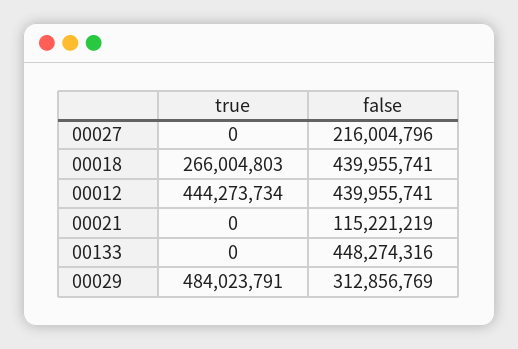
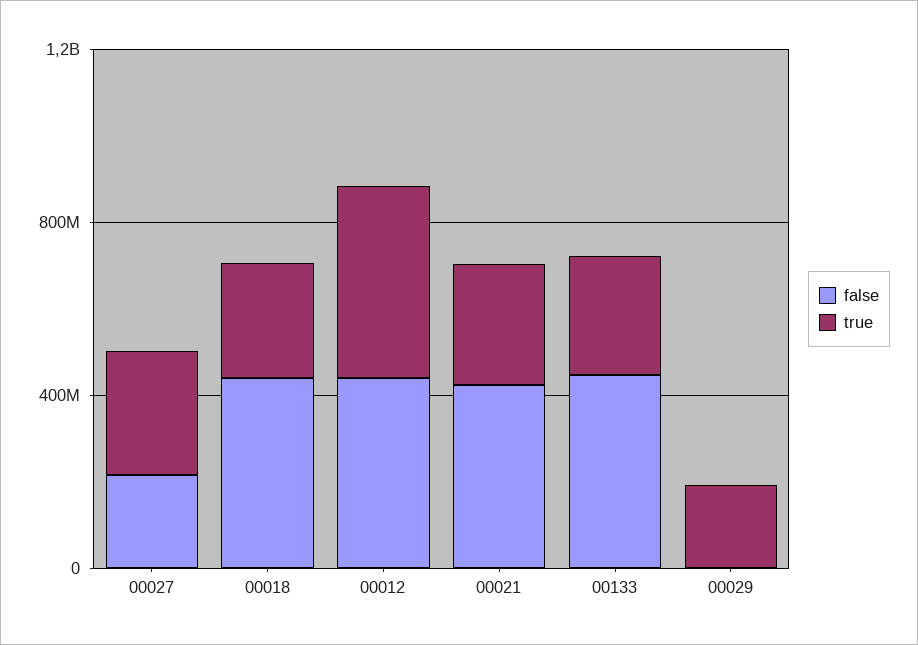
  {
    "true": {
-     "00027": 0,
+     "00027": 300000000,
      "00018": 266004803,
      "00012": 444273734,
-     "00021": 0,
+     "00021": 300000000,
-     "00133": 0,
+     "00133": 300000000,
-     "00029": 484023791
+     "00029": 200000000
    },
    "false": {
      "00027": 216004796,
      "00018": 439955741,
      "00012": 439955741,
-     "00021": 115221219,
+     "00021": 400000000,
      "00133": 448274316,
-     "00029": 312856769
+     "00029": 0
    }
  }

